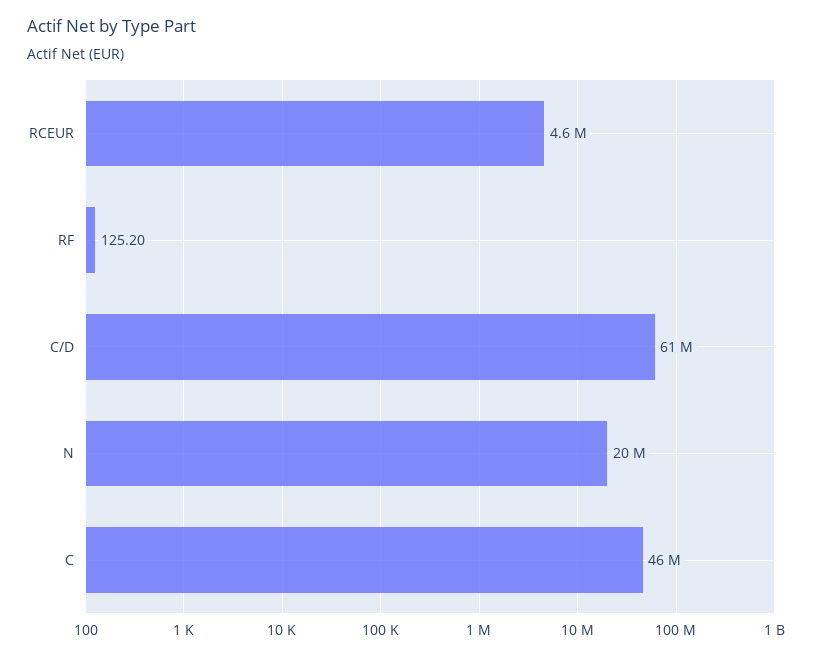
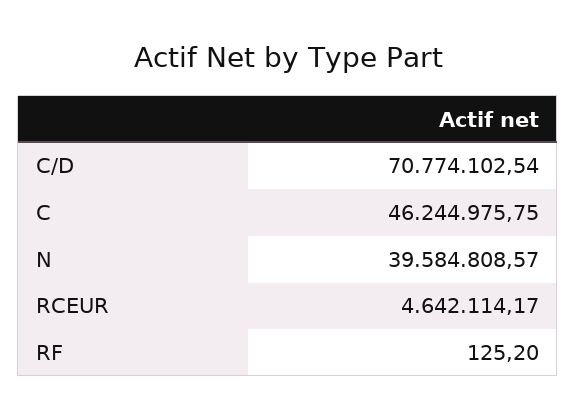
  {
    "RCEUR": 4642114.17,
    "RF": 125.2,
-   "C/D": 61000000,
+   "C/D": 70774102.54,
-   "N": 20000000,
+   "N": 39584808.57,
    "C": 46244975.75
  }

